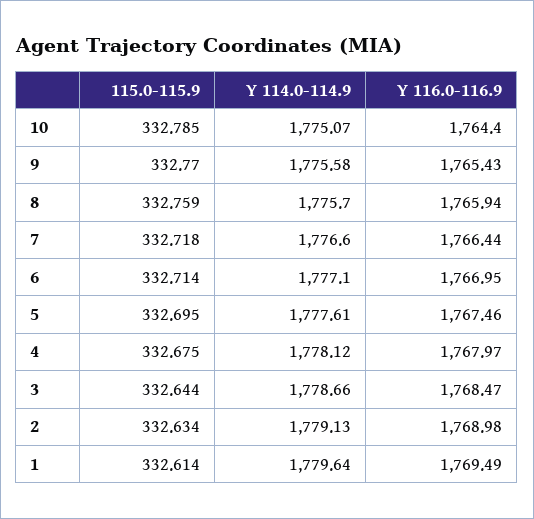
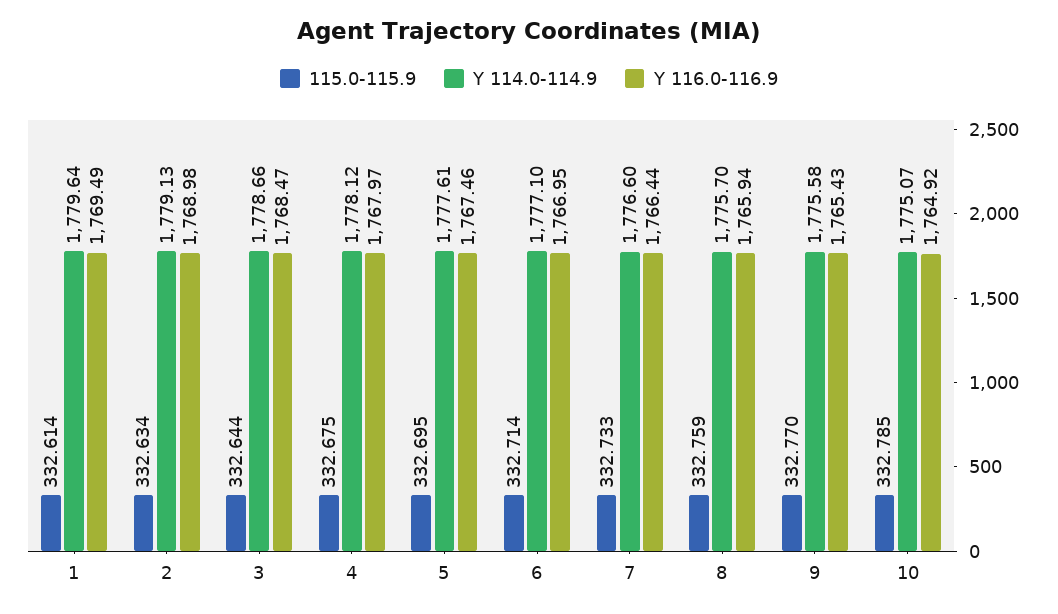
  {
    "115.0-115.9": {
      "10": 332.785,
      "9": 332.77,
      "8": 332.759,
-     "7": 332.718,
+     "7": 332.733,
      "6": 332.714,
      "5": 332.695,
      "4": 332.675,
      "3": 332.644,
      "2": 332.634,
      "1": 332.614
    },
    "Y 114.0-114.9": {
      "10": 1775.07,
      "9": 1775.58,
      "8": 1775.7,
      "7": 1776.6,
      "6": 1777.1,
      "5": 1777.61,
      "4": 1778.12,
      "3": 1778.66,
      "2": 1779.13,
      "1": 1779.64
    },
    "Y 116.0-116.9": {
-     "10": 1764.4,
+     "10": 1764.92,
      "9": 1765.43,
      "8": 1765.94,
      "7": 1766.44,
      "6": 1766.95,
      "5": 1767.46,
      "4": 1767.97,
      "3": 1768.47,
      "2": 1768.98,
      "1": 1769.49
    }
  }

